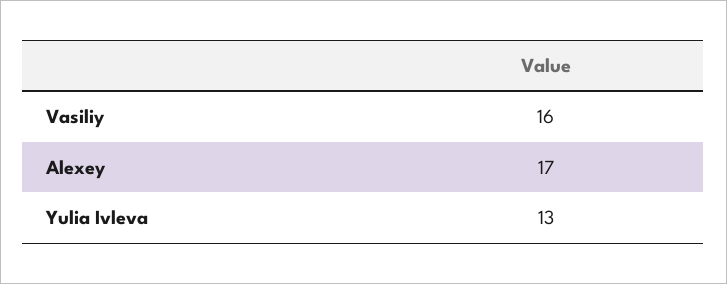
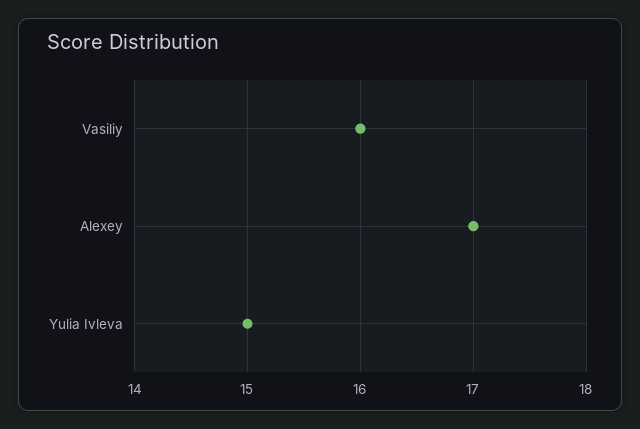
  {
    "Vasiliy": 16,
    "Alexey": 17,
-   "Yulia Ivleva": 13
+   "Yulia Ivleva": 15
  }

